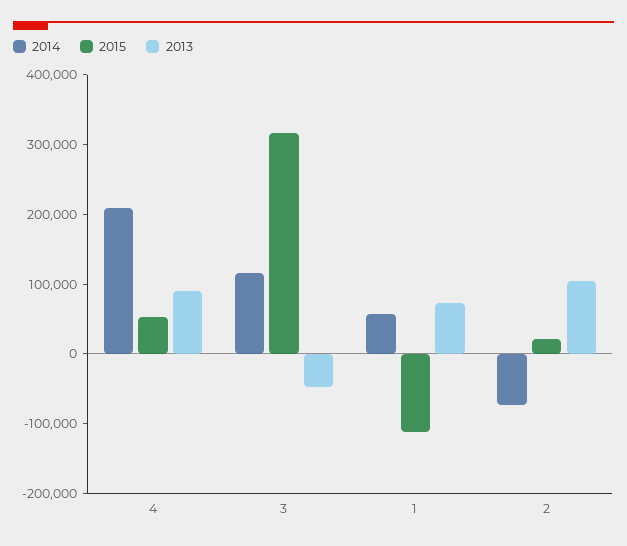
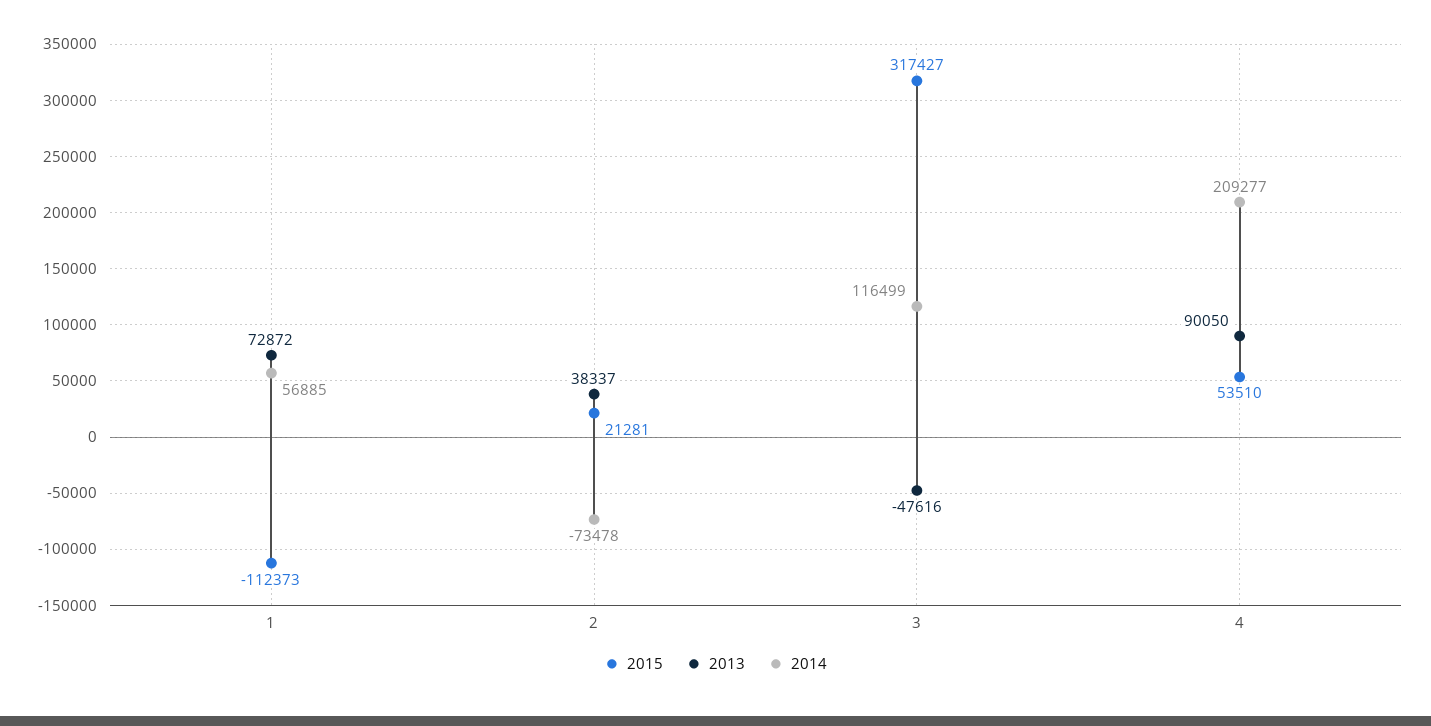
  {
    "2014": {
      "4": 209277,
      "3": 116499,
      "1": 56885,
      "2": -73478
    },
    "2015": {
      "4": 53510,
      "3": 317427,
      "1": -112373,
      "2": 21281
    },
    "2013": {
      "4": 90050,
      "3": -47616,
      "1": 72872,
-     "2": 100000
+     "2": 38337
    }
  }

